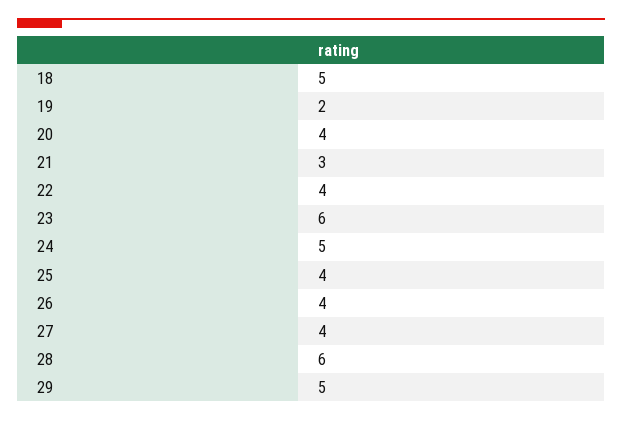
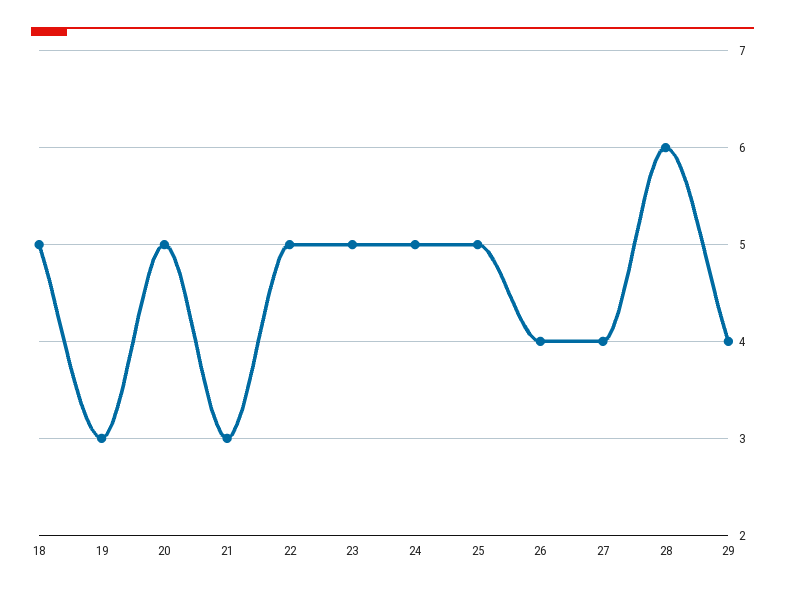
  {
    "18": 5,
-   "19": 2,
+   "19": 3,
-   "20": 4,
+   "20": 5,
    "21": 3,
-   "22": 4,
+   "22": 5,
-   "23": 6,
+   "23": 5,
    "24": 5,
-   "25": 4,
+   "25": 5,
    "26": 4,
    "27": 4,
    "28": 6,
-   "29": 5
+   "29": 4
  }

